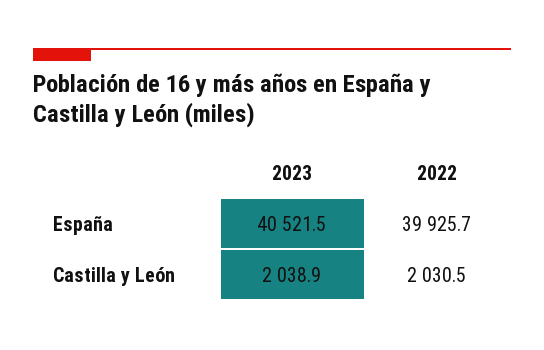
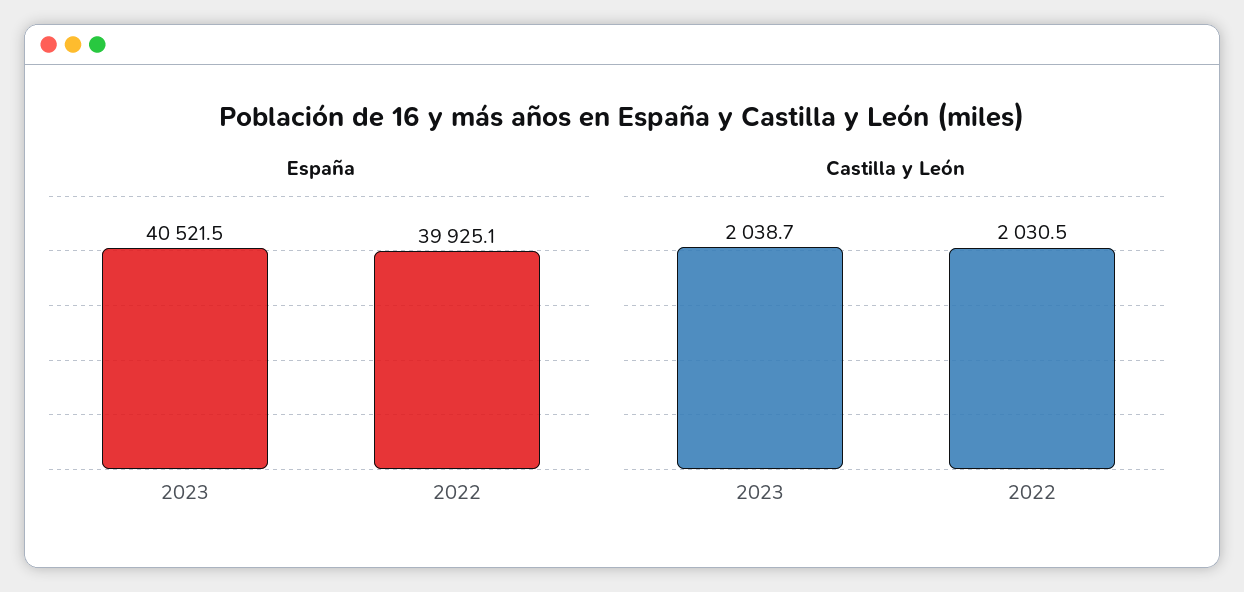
  {
    "España": {
      "2023": 40521.5,
-     "2022": 39925.7
+     "2022": 39925.1
    },
    "Castilla y León": {
-     "2023": 2038.9,
+     "2023": 2038.7,
      "2022": 2030.5
    }
  }

